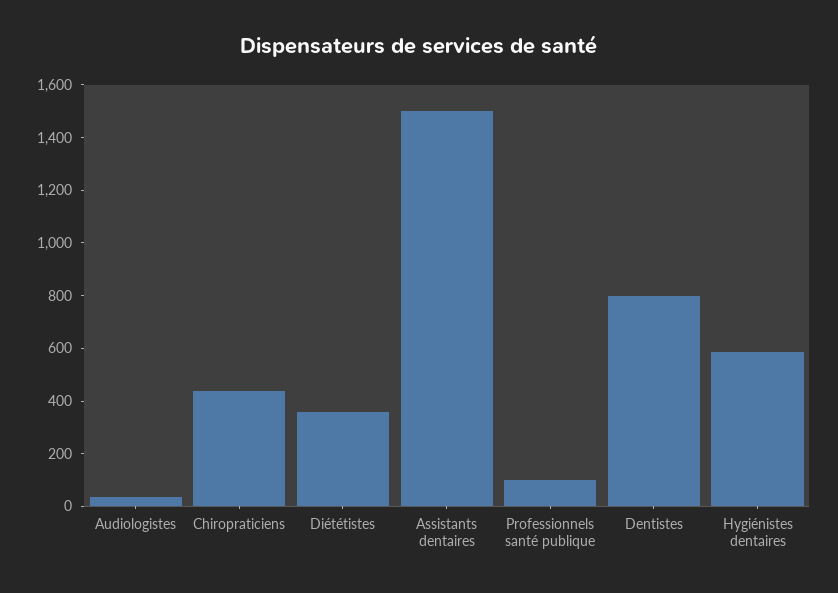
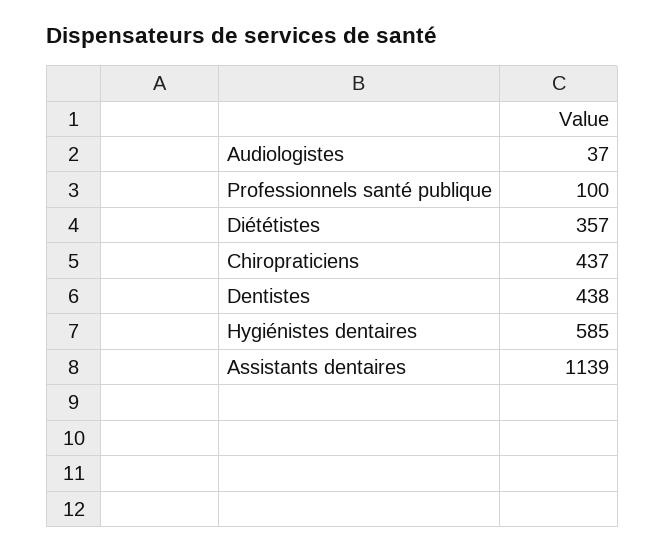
  {
    "Audiologistes": 37,
    "Chiropraticiens": 437,
    "Diététistes": 357,
-   "Assistants dentaires": 1500,
+   "Assistants dentaires": 1139,
    "Professionnels santé publique": 100,
-   "Dentistes": 800,
+   "Dentistes": 438,
    "Hygiénistes dentaires": 585
  }

